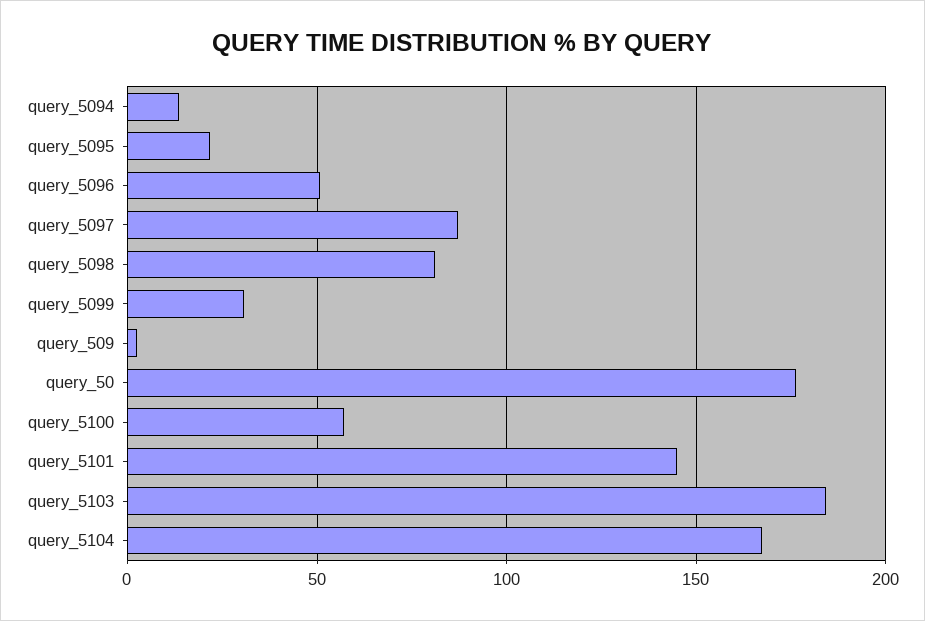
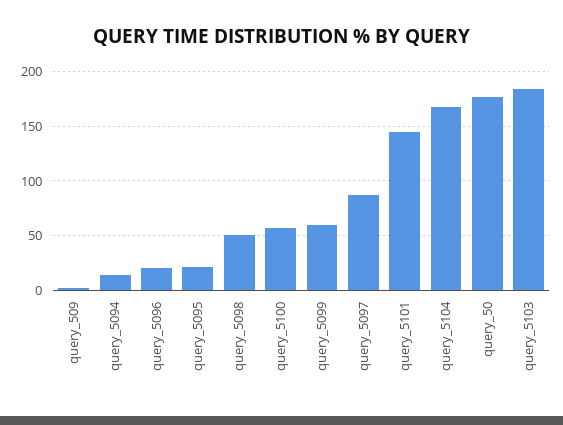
  {
    "query_5094": 15,
    "query_5095": 20,
-   "query_5096": 50,
+   "query_5096": 20,
    "query_5097": 85,
-   "query_5098": 80,
+   "query_5098": 50,
-   "query_5099": 30,
+   "query_5099": 60,
    "query_509": 5,
    "query_50": 175,
    "query_5100": 55,
    "query_5101": 145,
    "query_5103": 185,
    "query_5104": 165
  }

